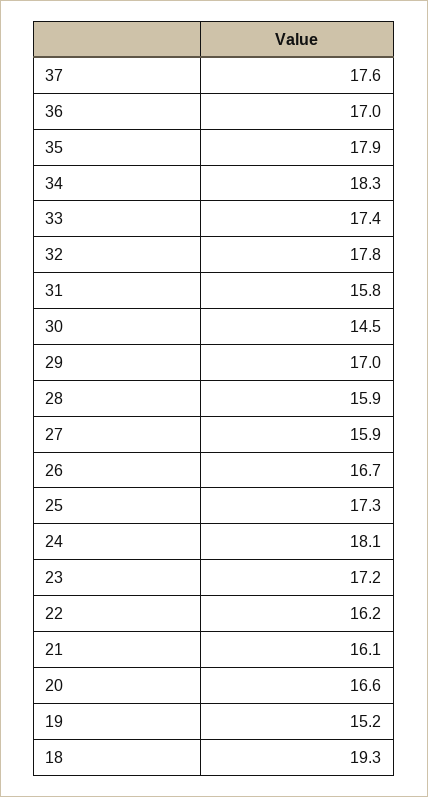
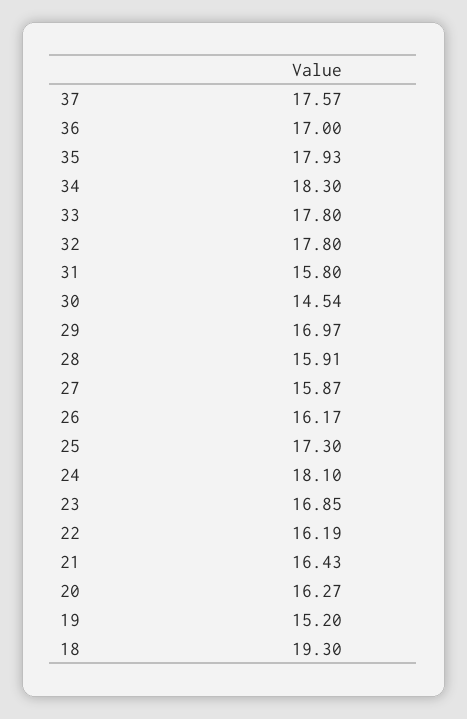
  {
    "37": 17.57,
    "36": 17,
    "35": 17.93,
    "34": 18.3,
-   "33": 17.4,
+   "33": 17.8,
    "32": 17.8,
    "31": 15.8,
    "30": 14.54,
    "29": 16.97,
    "28": 15.91,
    "27": 15.87,
-   "26": 16.7,
+   "26": 16.17,
    "25": 17.3,
    "24": 18.1,
-   "23": 17.2,
+   "23": 16.85,
    "22": 16.19,
-   "21": 16.1,
+   "21": 16.43,
-   "20": 16.6,
+   "20": 16.27,
    "19": 15.2,
    "18": 19.3
  }

